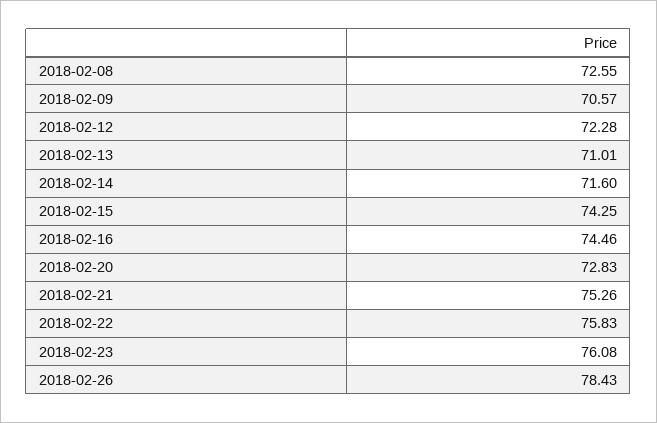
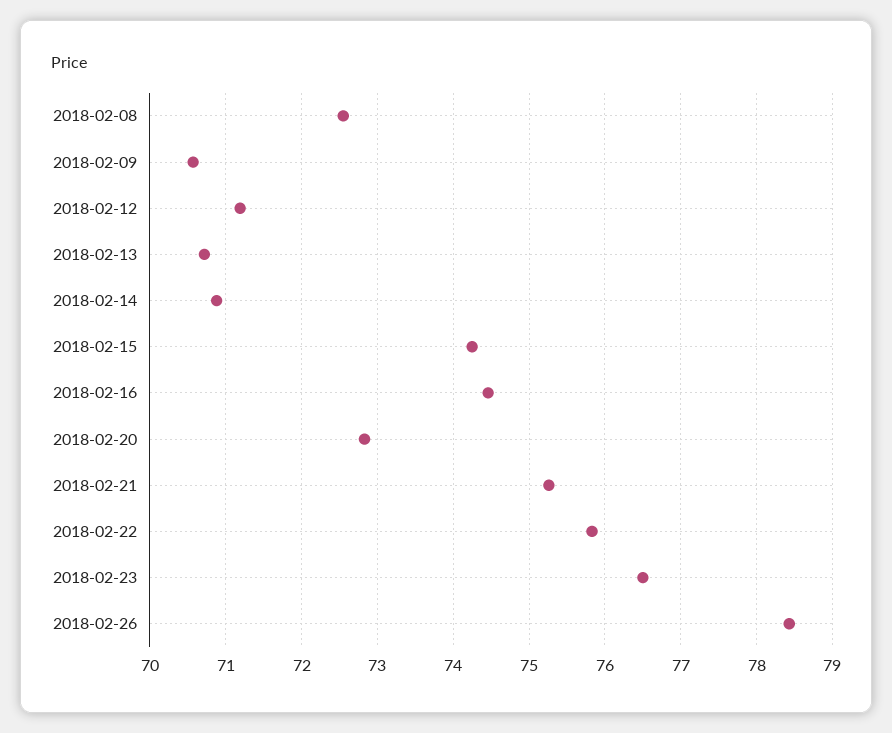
  {
    "2018-02-08": 72.55,
    "2018-02-09": 70.57,
-   "2018-02-12": 72.28,
+   "2018-02-12": 71.2,
-   "2018-02-13": 71.01,
+   "2018-02-13": 70.7,
-   "2018-02-14": 71.6,
+   "2018-02-14": 70.9,
    "2018-02-15": 74.25,
    "2018-02-16": 74.46,
    "2018-02-20": 72.83,
    "2018-02-21": 75.26,
    "2018-02-22": 75.83,
-   "2018-02-23": 76.08,
+   "2018-02-23": 76.5,
    "2018-02-26": 78.43
  }

